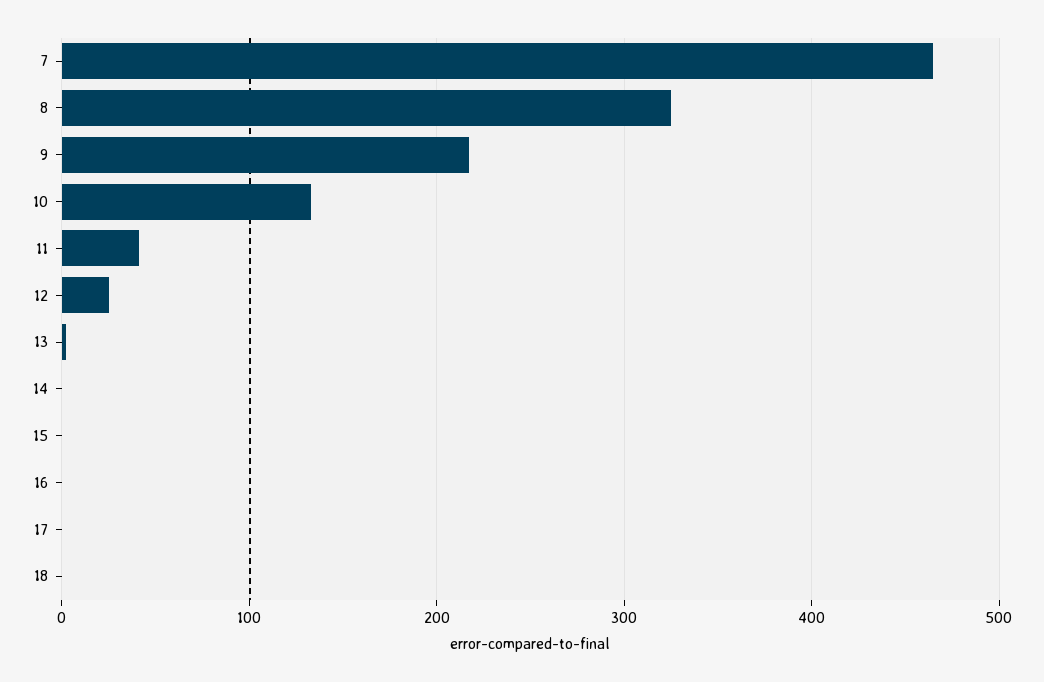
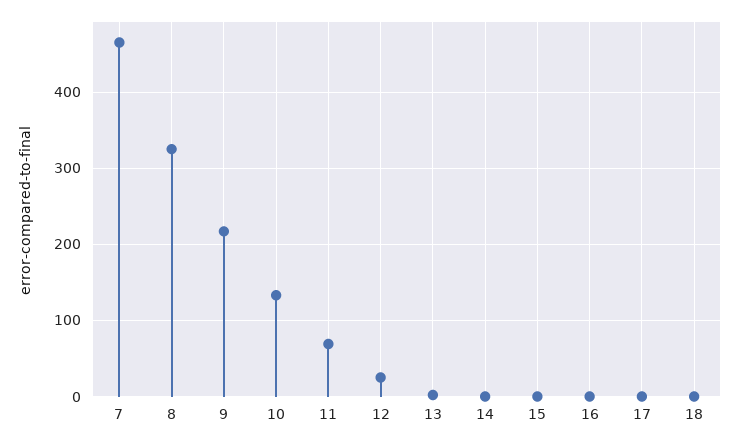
  {
    "7": 470,
    "8": 330,
    "9": 220,
    "10": 130,
-   "11": 40,
+   "11": 70,
    "12": 30,
    "13": 0,
    "14": 0,
    "15": 0,
    "16": 0,
    "17": 0,
    "18": 0
  }

